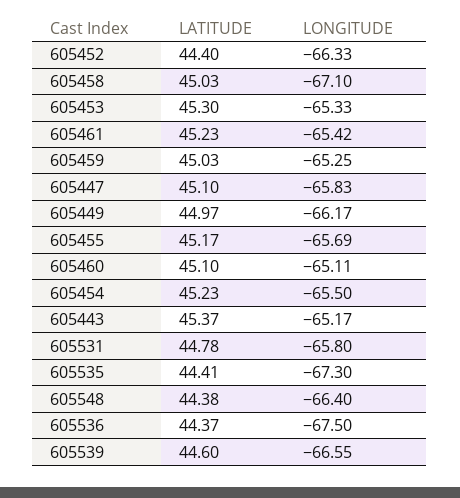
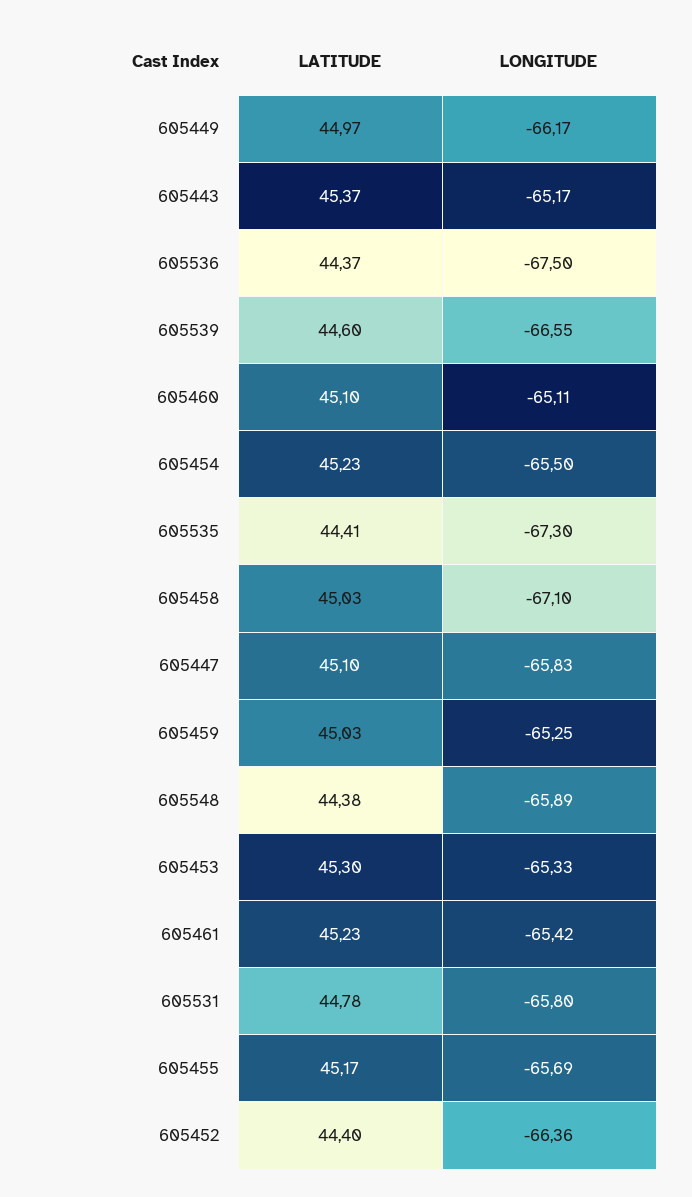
  {
    "LATITUDE": {
      "605452": 44.4,
      "605458": 45.03,
      "605453": 45.3,
      "605461": 45.23,
      "605459": 45.03,
      "605447": 45.1,
      "605449": 44.97,
      "605455": 45.17,
      "605460": 45.1,
      "605454": 45.23,
      "605443": 45.37,
      "605531": 44.78,
      "605535": 44.41,
      "605548": 44.38,
      "605536": 44.37,
      "605539": 44.6
    },
    "LONGITUDE": {
-     "605452": -66.33,
+     "605452": -66.36,
      "605458": -67.1,
      "605453": -65.33,
      "605461": -65.42,
      "605459": -65.25,
      "605447": -65.83,
      "605449": -66.17,
      "605455": -65.69,
      "605460": -65.11,
      "605454": -65.5,
      "605443": -65.17,
      "605531": -65.8,
      "605535": -67.3,
-     "605548": -66.4,
+     "605548": -65.89,
      "605536": -67.5,
      "605539": -66.55
    }
  }

